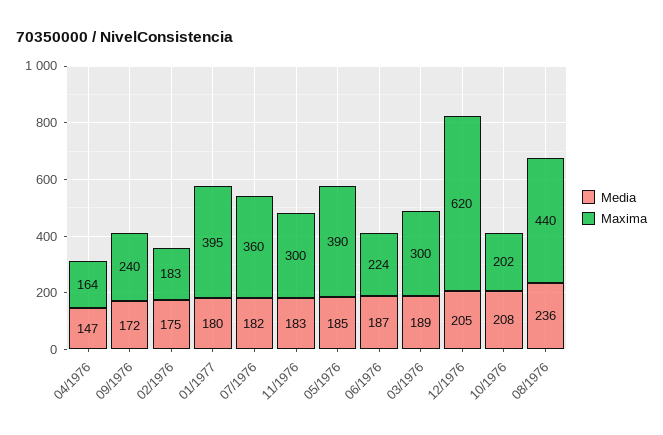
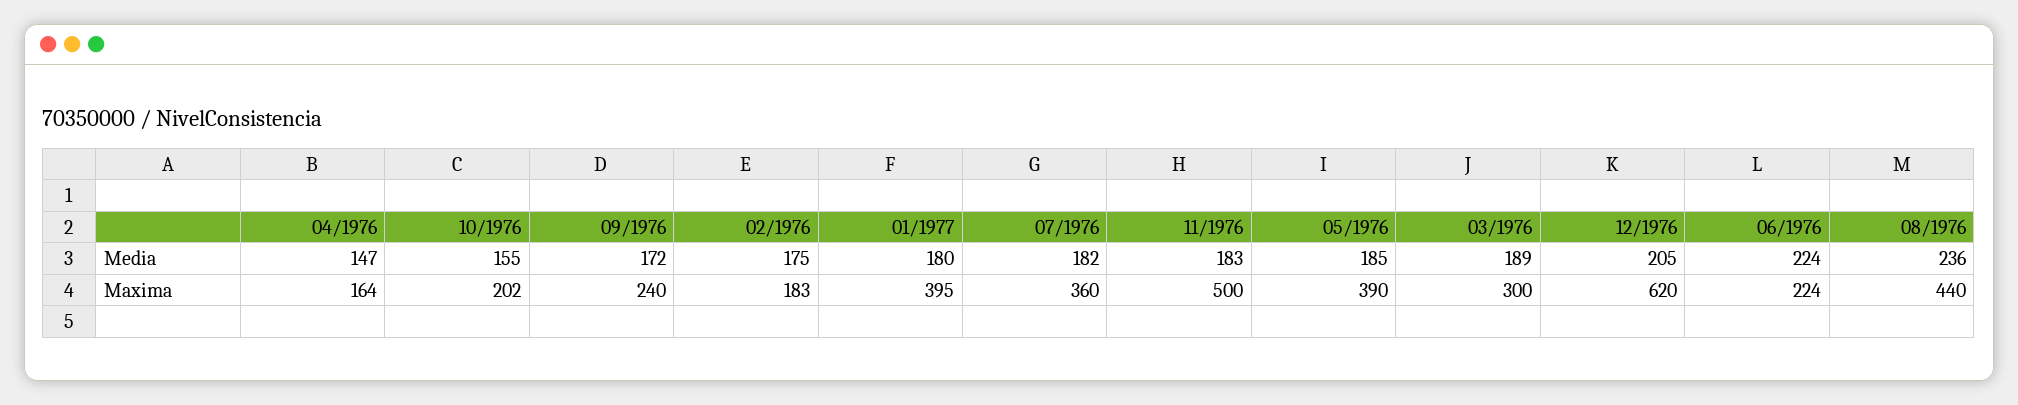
  {
    "Media": {
      "04/1976": 147,
      "09/1976": 172,
      "02/1976": 175,
      "01/1977": 180,
      "07/1976": 182,
      "11/1976": 183,
      "05/1976": 185,
-     "06/1976": 187,
+     "06/1976": 224,
      "03/1976": 189,
      "12/1976": 205,
-     "10/1976": 208,
+     "10/1976": 155,
      "08/1976": 236
    },
    "Maxima": {
      "04/1976": 164,
      "09/1976": 240,
      "02/1976": 183,
      "01/1977": 395,
      "07/1976": 360,
-     "11/1976": 300,
+     "11/1976": 500,
      "05/1976": 390,
      "06/1976": 224,
      "03/1976": 300,
      "12/1976": 620,
      "10/1976": 202,
      "08/1976": 440
    }
  }

